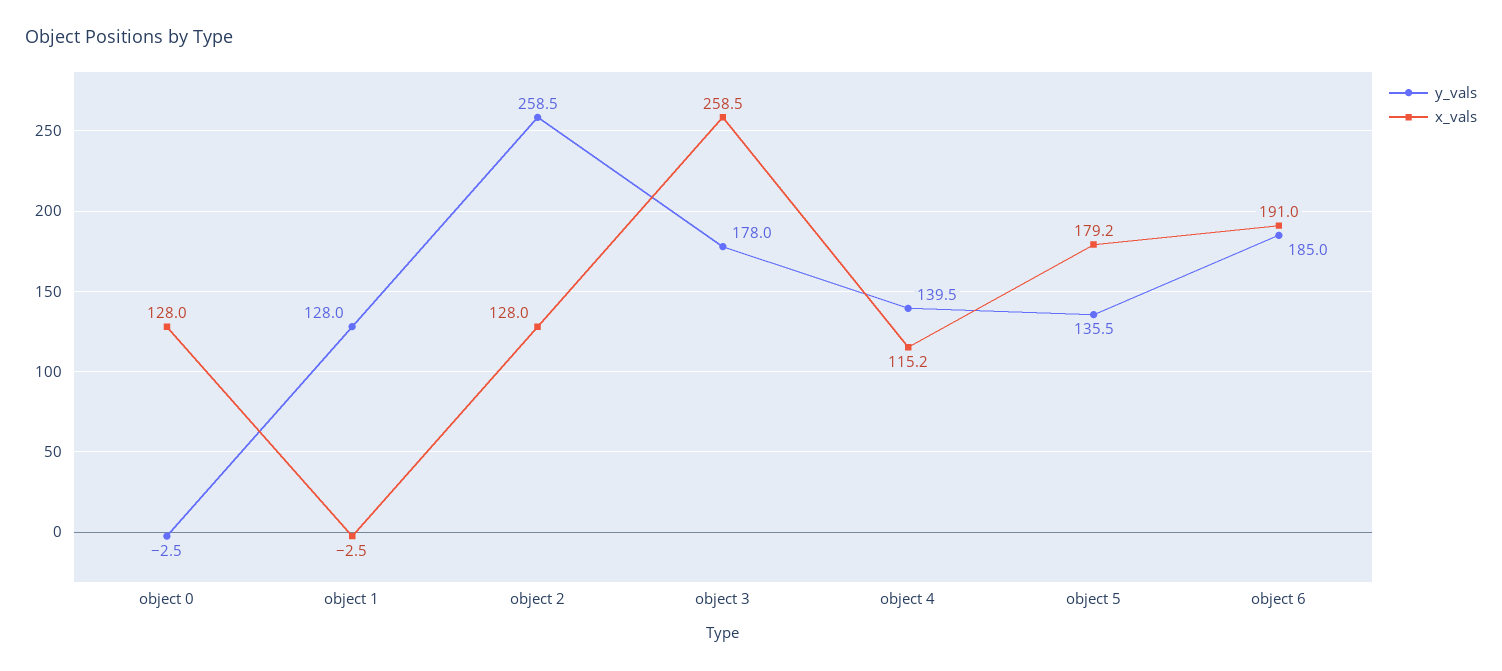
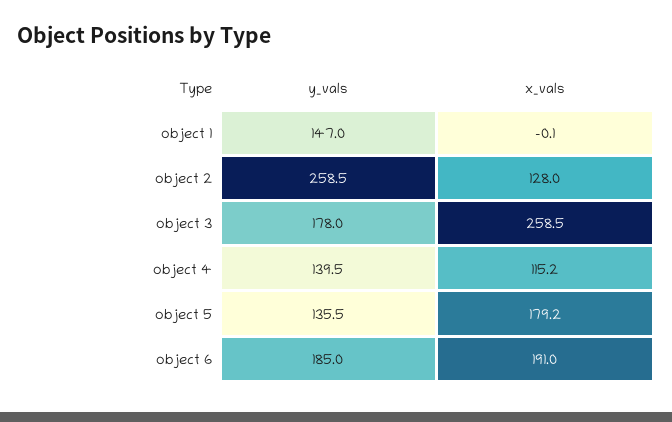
  {
    "y_vals": {
-     "object 0": -2.5,
-     "object 1": 128,
+     "object 1": 147,
      "object 2": 258.5,
      "object 3": 178,
      "object 4": 139.5,
      "object 5": 135.5,
      "object 6": 185
    },
    "x_vals": {
-     "object 0": 128,
-     "object 1": -2.5,
+     "object 1": -0.1,
      "object 2": 128,
      "object 3": 258.5,
      "object 4": 115.2,
      "object 5": 179.2,
      "object 6": 191
    }
  }

